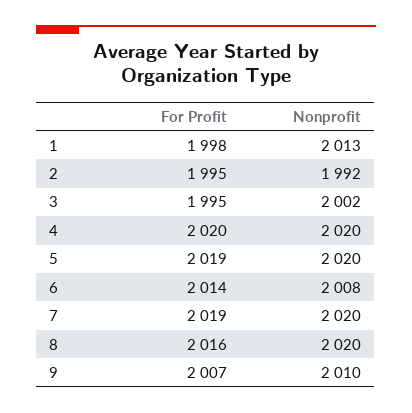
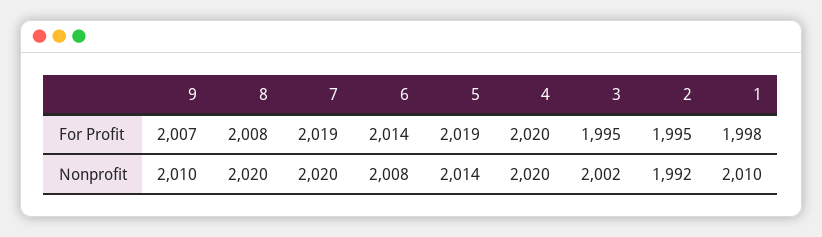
  {
    "For Profit": {
      "1": 1998,
      "2": 1995,
      "3": 1995,
      "4": 2020,
      "5": 2019,
      "6": 2014,
      "7": 2019,
-     "8": 2016,
+     "8": 2008,
      "9": 2007
    },
    "Nonprofit": {
-     "1": 2013,
+     "1": 2010,
      "2": 1992,
      "3": 2002,
      "4": 2020,
-     "5": 2020,
+     "5": 2014,
      "6": 2008,
      "7": 2020,
      "8": 2020,
      "9": 2010
    }
  }

